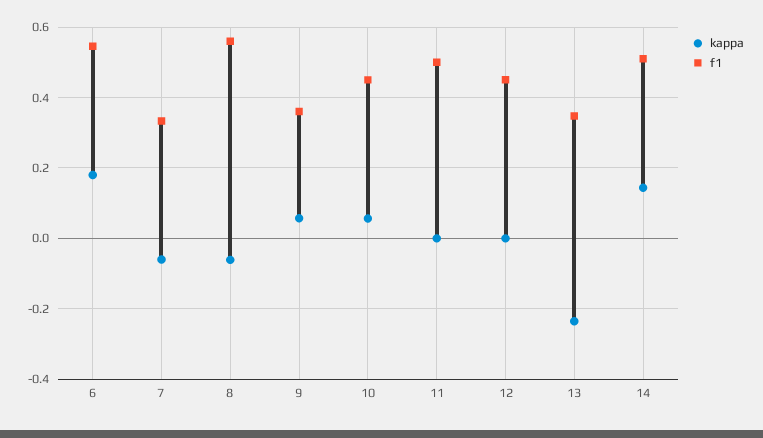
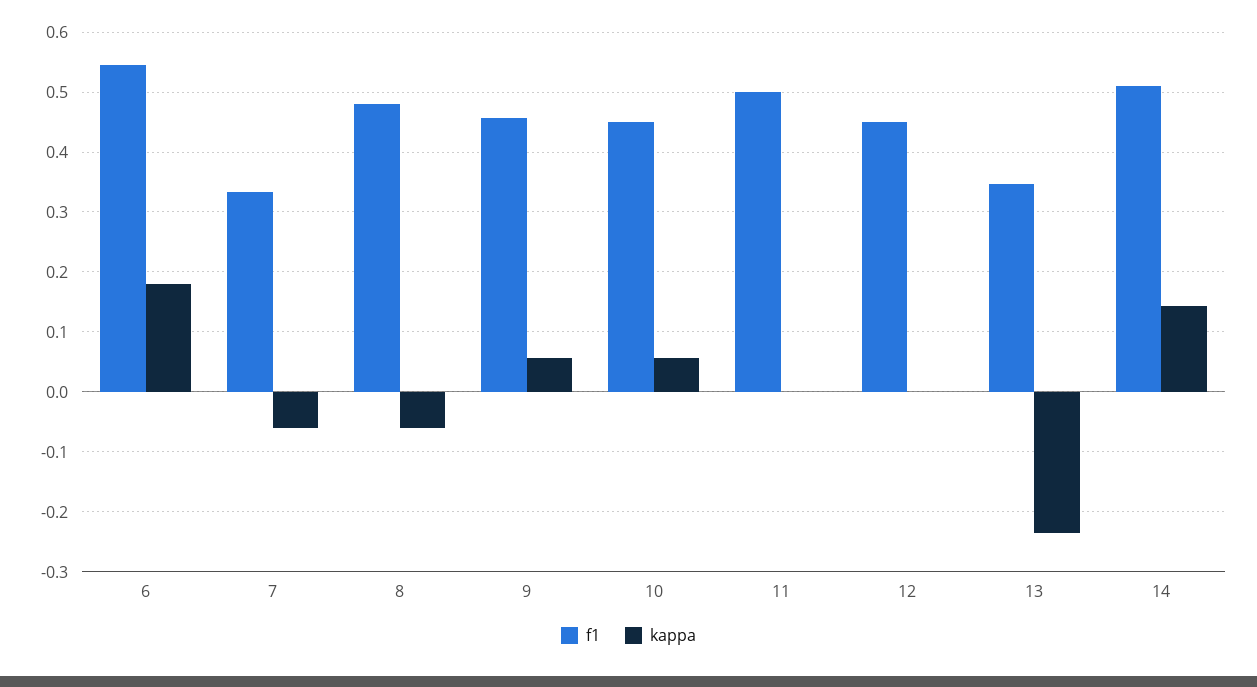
  {
    "kappa": {
      "6": 0.18,
      "7": -0.06,
      "8": -0.06,
      "9": 0.06,
      "10": 0.06,
      "11": 0,
      "12": 0,
      "13": -0.24,
      "14": 0.14
    },
    "f1": {
      "6": 0.54,
      "7": 0.34,
-     "8": 0.56,
+     "8": 0.48,
-     "9": 0.36,
+     "9": 0.46,
      "10": 0.46,
      "11": 0.5,
      "12": 0.46,
      "13": 0.34,
      "14": 0.5
    }
  }

